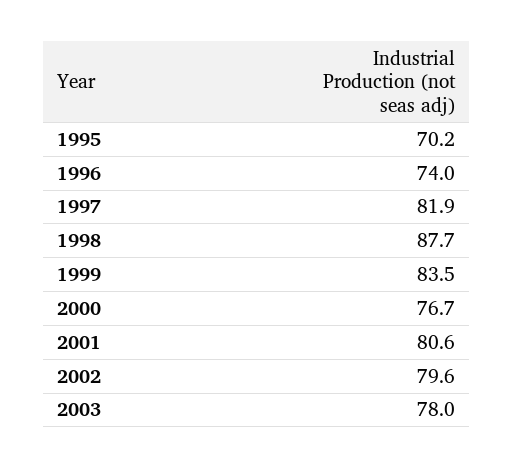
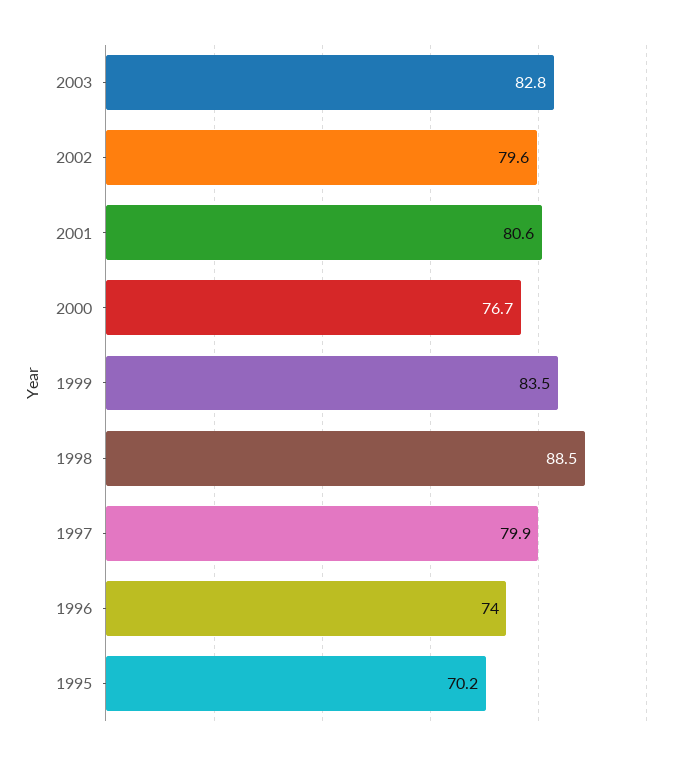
  {
    "1995": 70.2,
    "1996": 74,
-   "1997": 81.9,
+   "1997": 79.9,
-   "1998": 87.7,
+   "1998": 88.5,
    "1999": 83.5,
    "2000": 76.7,
    "2001": 80.6,
    "2002": 79.6,
-   "2003": 78
+   "2003": 82.8
  }

